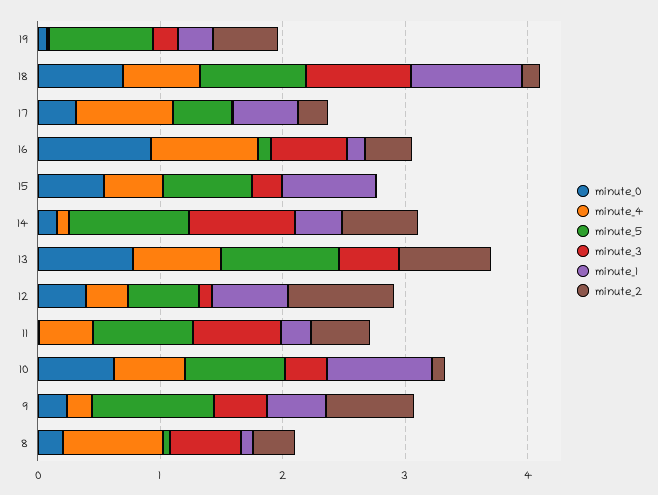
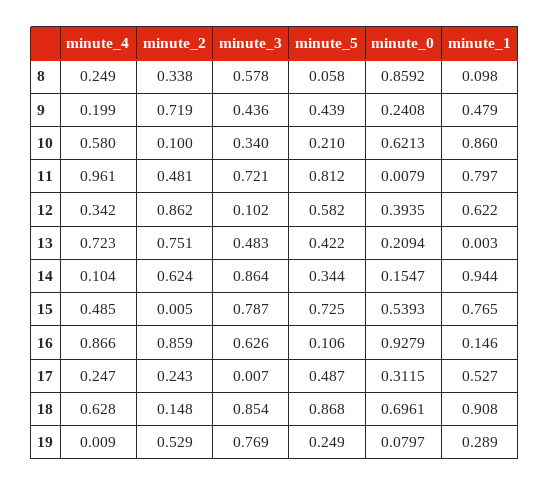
  {
    "minute_0": {
      "19": 0.0797,
      "18": 0.6961,
      "17": 0.3115,
      "16": 0.9279,
      "15": 0.5393,
      "14": 0.1547,
-     "13": 0.8,
+     "13": 0.2094,
      "12": 0.3935,
      "11": 0.0079,
      "10": 0.6213,
      "9": 0.2408,
-     "8": 0.2
+     "8": 0.8592
    },
    "minute_4": {
      "19": 0.009,
      "18": 0.628,
-     "17": 0.8,
+     "17": 0.247,
      "16": 0.866,
      "15": 0.485,
      "14": 0.104,
      "13": 0.723,
      "12": 0.342,
-     "11": 0.4,
+     "11": 0.961,
      "10": 0.58,
      "9": 0.199,
-     "8": 0.8
+     "8": 0.249
    },
    "minute_5": {
-     "19": 0.8,
+     "19": 0.249,
      "18": 0.868,
      "17": 0.487,
      "16": 0.106,
      "15": 0.725,
-     "14": 1,
+     "14": 0.344,
-     "13": 1,
+     "13": 0.422,
      "12": 0.582,
      "11": 0.812,
-     "10": 0.8,
+     "10": 0.21,
-     "9": 1,
+     "9": 0.439,
      "8": 0.058
    },
    "minute_3": {
-     "19": 0.2,
+     "19": 0.769,
      "18": 0.854,
      "17": 0.007,
      "16": 0.626,
-     "15": 0.2,
+     "15": 0.787,
      "14": 0.864,
      "13": 0.483,
      "12": 0.102,
      "11": 0.721,
      "10": 0.34,
      "9": 0.436,
      "8": 0.578
    },
    "minute_1": {
      "19": 0.289,
      "18": 0.908,
      "17": 0.527,
      "16": 0.146,
      "15": 0.765,
-     "14": 0.4,
+     "14": 0.944,
      "13": 0.003,
      "12": 0.622,
-     "11": 0.2,
+     "11": 0.797,
      "10": 0.86,
      "9": 0.479,
      "8": 0.098
    },
    "minute_2": {
      "19": 0.529,
      "18": 0.148,
      "17": 0.243,
-     "16": 0.4,
+     "16": 0.859,
      "15": 0.005,
      "14": 0.624,
      "13": 0.751,
      "12": 0.862,
      "11": 0.481,
      "10": 0.1,
      "9": 0.719,
      "8": 0.338
    }
  }

